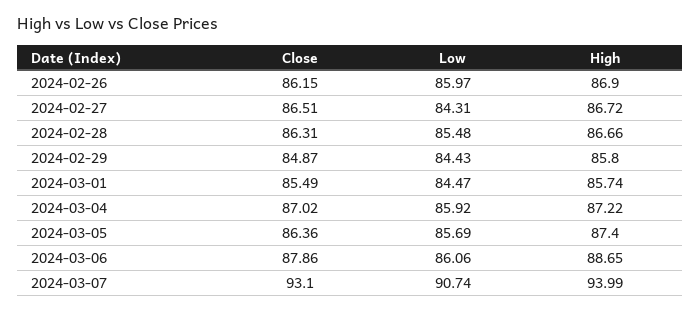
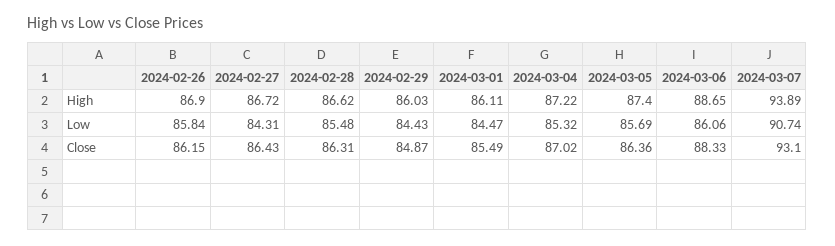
  {
    "Close": {
      "2024-02-26": 86.15,
-     "2024-02-27": 86.51,
+     "2024-02-27": 86.43,
      "2024-02-28": 86.31,
      "2024-02-29": 84.87,
      "2024-03-01": 85.49,
      "2024-03-04": 87.02,
      "2024-03-05": 86.36,
-     "2024-03-06": 87.86,
+     "2024-03-06": 88.33,
      "2024-03-07": 93.1
    },
    "Low": {
-     "2024-02-26": 85.97,
+     "2024-02-26": 85.84,
      "2024-02-27": 84.31,
      "2024-02-28": 85.48,
      "2024-02-29": 84.43,
      "2024-03-01": 84.47,
-     "2024-03-04": 85.92,
+     "2024-03-04": 85.32,
      "2024-03-05": 85.69,
      "2024-03-06": 86.06,
      "2024-03-07": 90.74
    },
    "High": {
      "2024-02-26": 86.9,
      "2024-02-27": 86.72,
-     "2024-02-28": 86.66,
+     "2024-02-28": 86.62,
-     "2024-02-29": 85.8,
+     "2024-02-29": 86.03,
-     "2024-03-01": 85.74,
+     "2024-03-01": 86.11,
      "2024-03-04": 87.22,
      "2024-03-05": 87.4,
      "2024-03-06": 88.65,
-     "2024-03-07": 93.99
+     "2024-03-07": 93.89
    }
  }

